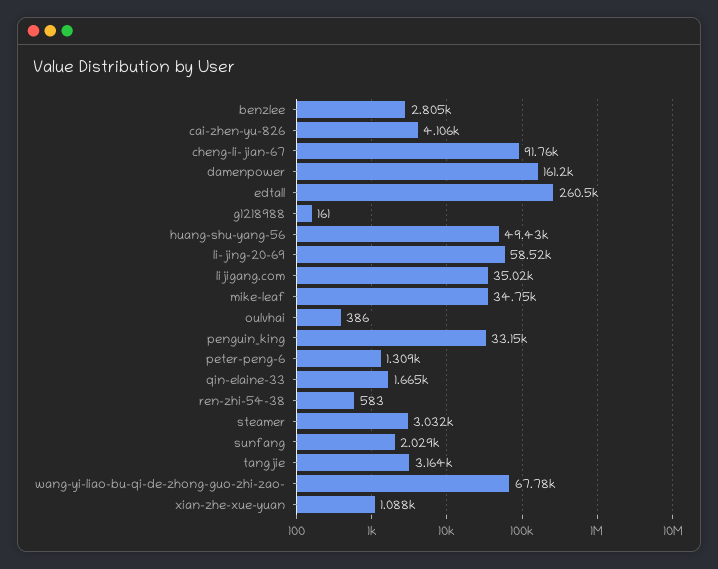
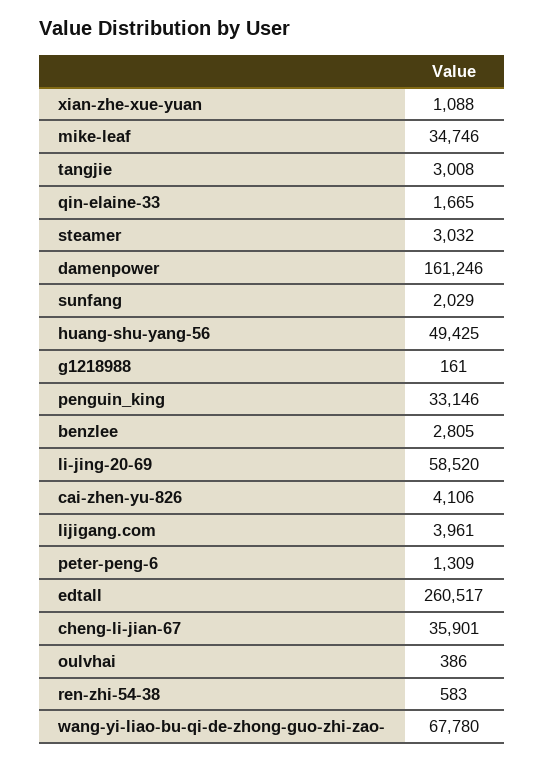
  {
    "benzlee": 2805,
    "cai-zhen-yu-826": 4106,
-   "cheng-li-jian-67": 91760,
+   "cheng-li-jian-67": 35901,
    "damenpower": 161246,
    "edtall": 260517,
    "g1218988": 161,
    "huang-shu-yang-56": 49425,
    "li-jing-20-69": 58520,
-   "lijigang.com": 35020,
+   "lijigang.com": 3961,
    "mike-leaf": 34746,
    "oulvhai": 386,
    "penguin_king": 33146,
    "peter-peng-6": 1309,
    "qin-elaine-33": 1665,
    "ren-zhi-54-38": 583,
    "steamer": 3032,
    "sunfang": 2029,
-   "tangjie": 3164,
+   "tangjie": 3008,
    "wang-yi-liao-bu-qi-de-zhong-guo-zhi-zao-": 67780,
    "xian-zhe-xue-yuan": 1088
  }

